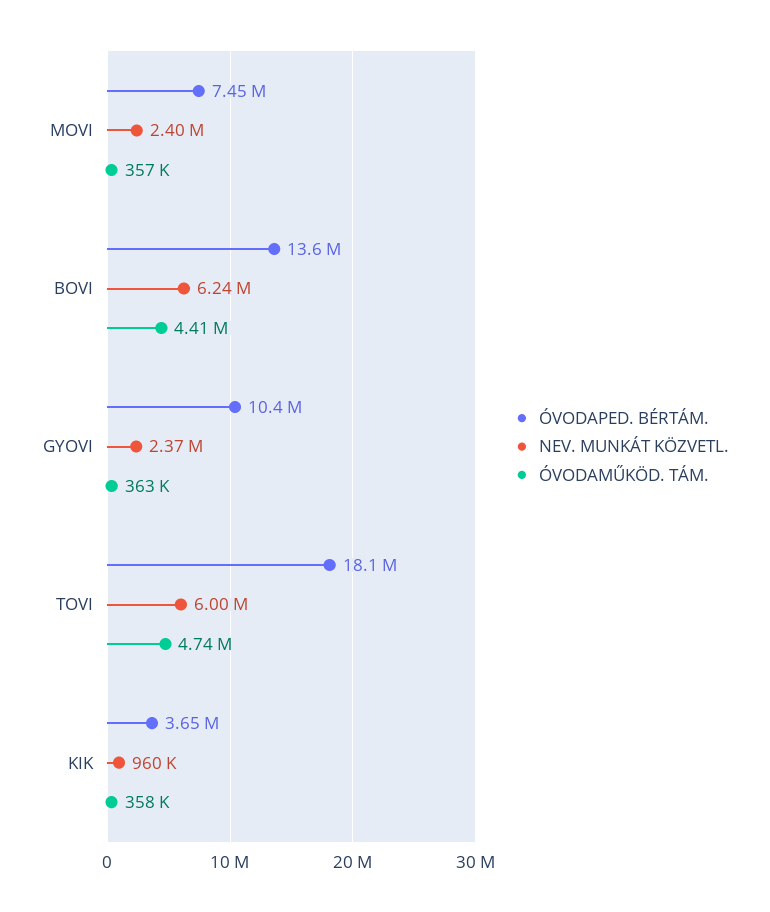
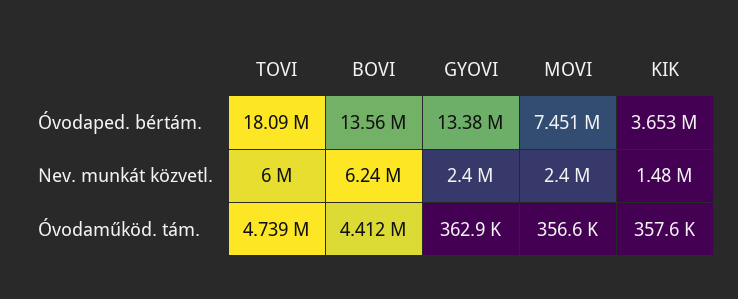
  {
    "ÓVODAPED. BÉRTÁM.": {
      "MOVI": 7451000,
      "BOVI": 13560000,
-     "GYOVI": 10400000,
+     "GYOVI": 13380000,
      "TOVI": 18090000,
      "KIK": 3653000
    },
    "NEV. MUNKÁT KÖZVETL.": {
      "MOVI": 2400000,
      "BOVI": 6240000,
-     "GYOVI": 2370000,
+     "GYOVI": 2400000,
      "TOVI": 6000000,
-     "KIK": 960000
+     "KIK": 1480000
    },
    "ÓVODAMŰKÖD. TÁM.": {
      "MOVI": 356600,
      "BOVI": 4412000,
      "GYOVI": 362900,
      "TOVI": 4739000,
      "KIK": 357600
    }
  }

